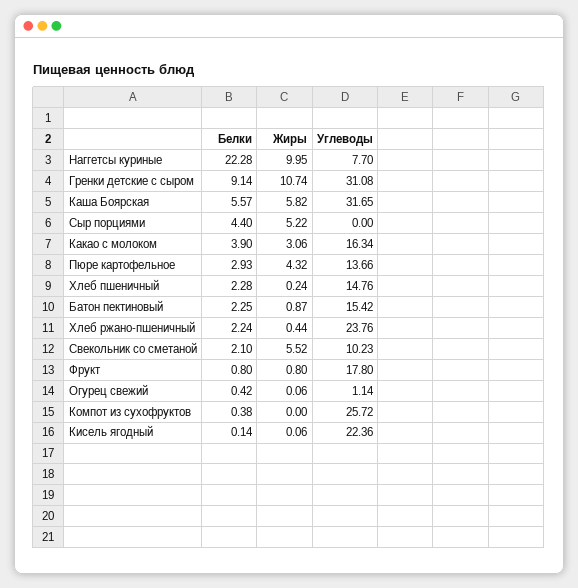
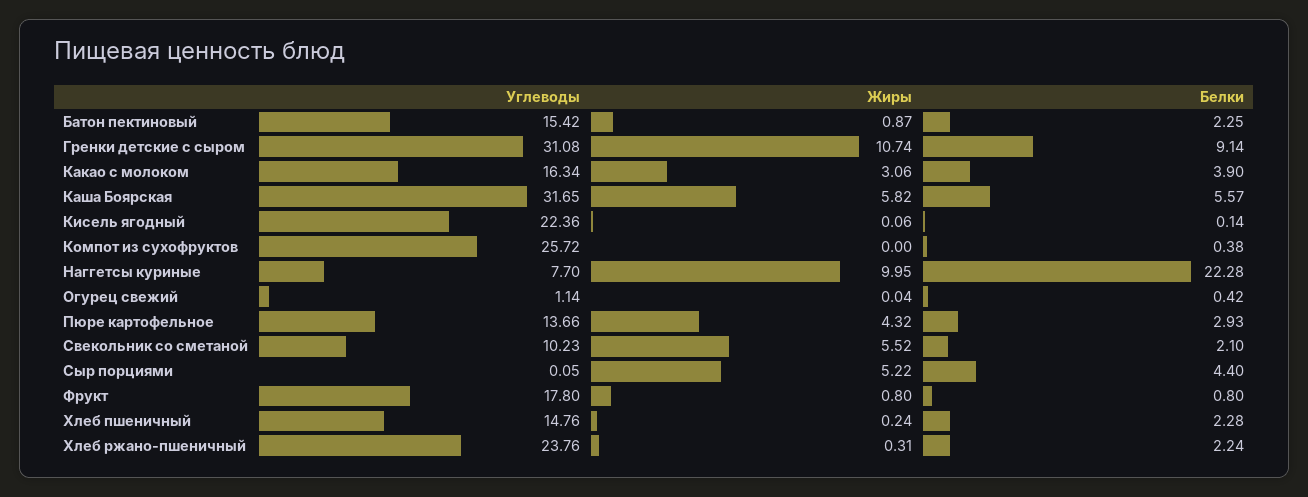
  {
    "Белки": {
      "Наггетсы куриные": 22.28,
      "Гренки детские с сыром": 9.14,
      "Каша Боярская": 5.57,
      "Сыр порциями": 4.4,
      "Какао с молоком": 3.9,
      "Пюре картофельное": 2.93,
      "Хлеб пшеничный": 2.28,
      "Батон пектиновый": 2.25,
      "Хлеб ржано-пшеничный": 2.24,
      "Свекольник со сметаной": 2.1,
      "Фрукт": 0.8,
      "Огурец свежий": 0.42,
      "Компот из сухофруктов": 0.38,
      "Кисель ягодный": 0.14
    },
    "Жиры": {
      "Наггетсы куриные": 9.95,
      "Гренки детские с сыром": 10.74,
      "Каша Боярская": 5.82,
      "Сыр порциями": 5.22,
      "Какао с молоком": 3.06,
      "Пюре картофельное": 4.32,
      "Хлеб пшеничный": 0.24,
      "Батон пектиновый": 0.87,
-     "Хлеб ржано-пшеничный": 0.44,
+     "Хлеб ржано-пшеничный": 0.31,
      "Свекольник со сметаной": 5.52,
      "Фрукт": 0.8,
-     "Огурец свежий": 0.06,
+     "Огурец свежий": 0.04,
      "Компот из сухофруктов": 0,
      "Кисель ягодный": 0.06
    },
    "Углеводы": {
      "Наггетсы куриные": 7.7,
      "Гренки детские с сыром": 31.08,
      "Каша Боярская": 31.65,
-     "Сыр порциями": 0,
+     "Сыр порциями": 0.05,
      "Какао с молоком": 16.34,
      "Пюре картофельное": 13.66,
      "Хлеб пшеничный": 14.76,
      "Батон пектиновый": 15.42,
      "Хлеб ржано-пшеничный": 23.76,
      "Свекольник со сметаной": 10.23,
      "Фрукт": 17.8,
      "Огурец свежий": 1.14,
      "Компот из сухофруктов": 25.72,
      "Кисель ягодный": 22.36
    }
  }

